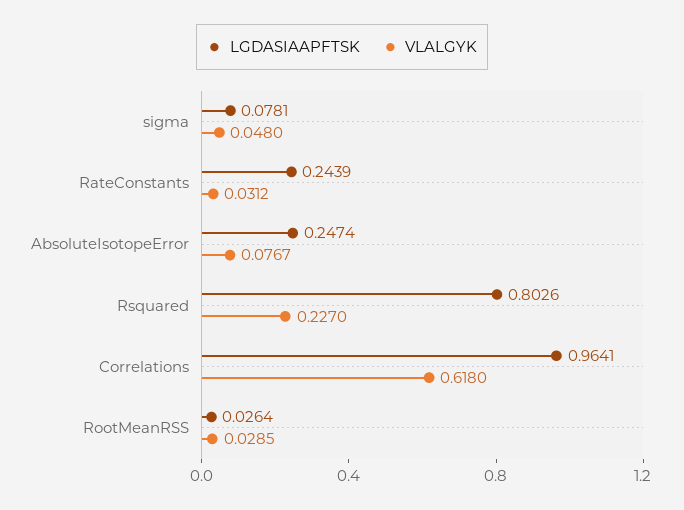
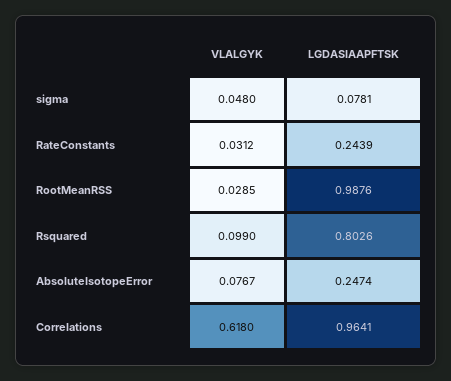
  {
    "LGDASIAAPFTSK": {
      "sigma": 0.0781,
      "RateConstants": 0.2439,
      "AbsoluteIsotopeError": 0.2474,
      "Rsquared": 0.8026,
      "Correlations": 0.9641,
-     "RootMeanRSS": 0.0264
+     "RootMeanRSS": 0.9876
    },
    "VLALGYK": {
      "sigma": 0.048,
      "RateConstants": 0.0312,
      "AbsoluteIsotopeError": 0.0767,
-     "Rsquared": 0.227,
+     "Rsquared": 0.099,
      "Correlations": 0.618,
      "RootMeanRSS": 0.0285
    }
  }

